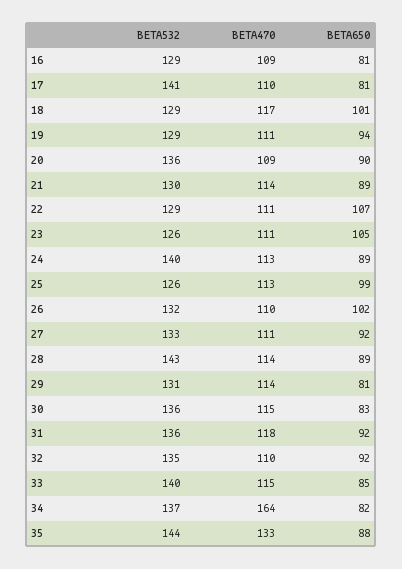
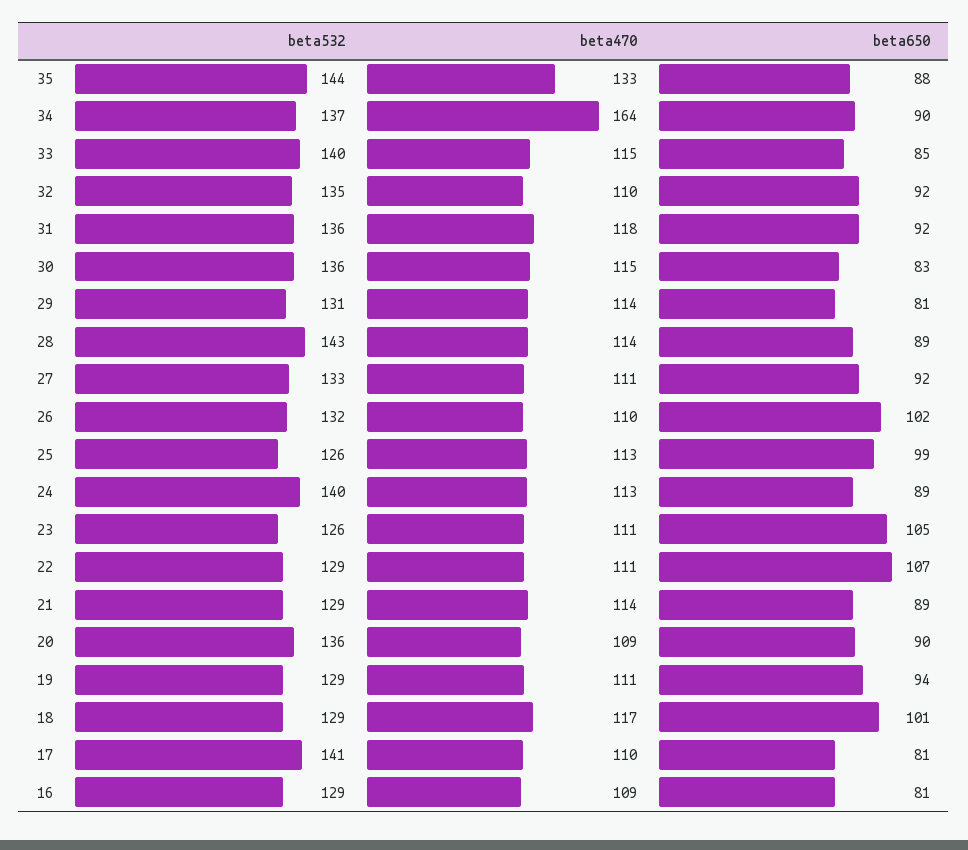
  {
    "BETA532": {
      "16": 129,
      "17": 141,
      "18": 129,
      "19": 129,
      "20": 136,
-     "21": 130,
+     "21": 129,
      "22": 129,
      "23": 126,
      "24": 140,
      "25": 126,
      "26": 132,
      "27": 133,
      "28": 143,
      "29": 131,
      "30": 136,
      "31": 136,
      "32": 135,
      "33": 140,
      "34": 137,
      "35": 144
    },
    "BETA470": {
      "16": 109,
      "17": 110,
      "18": 117,
      "19": 111,
      "20": 109,
      "21": 114,
      "22": 111,
      "23": 111,
      "24": 113,
      "25": 113,
      "26": 110,
      "27": 111,
      "28": 114,
      "29": 114,
      "30": 115,
      "31": 118,
      "32": 110,
      "33": 115,
      "34": 164,
      "35": 133
    },
    "BETA650": {
      "16": 81,
      "17": 81,
      "18": 101,
      "19": 94,
      "20": 90,
      "21": 89,
      "22": 107,
      "23": 105,
      "24": 89,
      "25": 99,
      "26": 102,
      "27": 92,
      "28": 89,
      "29": 81,
      "30": 83,
      "31": 92,
      "32": 92,
      "33": 85,
-     "34": 82,
+     "34": 90,
      "35": 88
    }
  }

